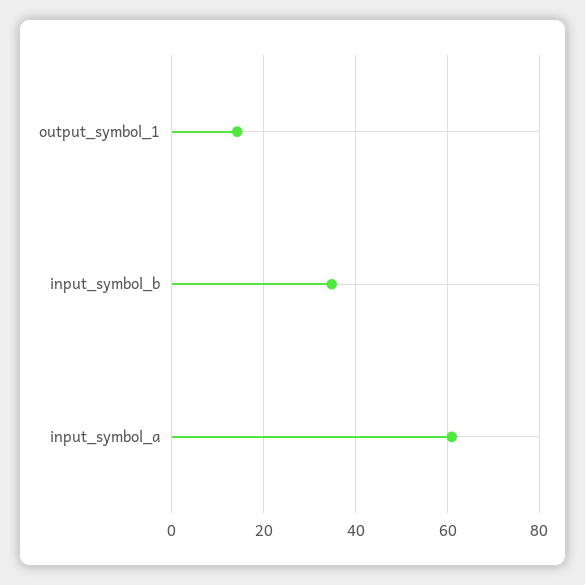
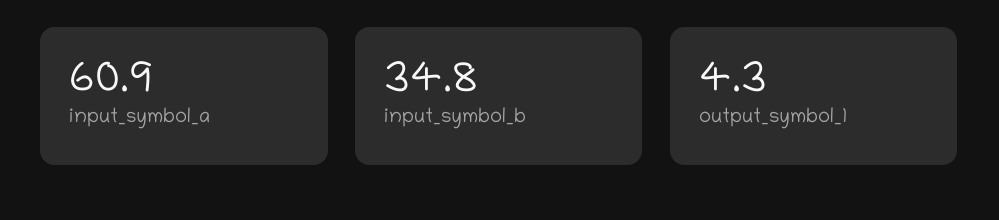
  {
-   "output_symbol_1": 14,
+   "output_symbol_1": 4.3,
    "input_symbol_b": 34.8,
    "input_symbol_a": 60.9
  }

